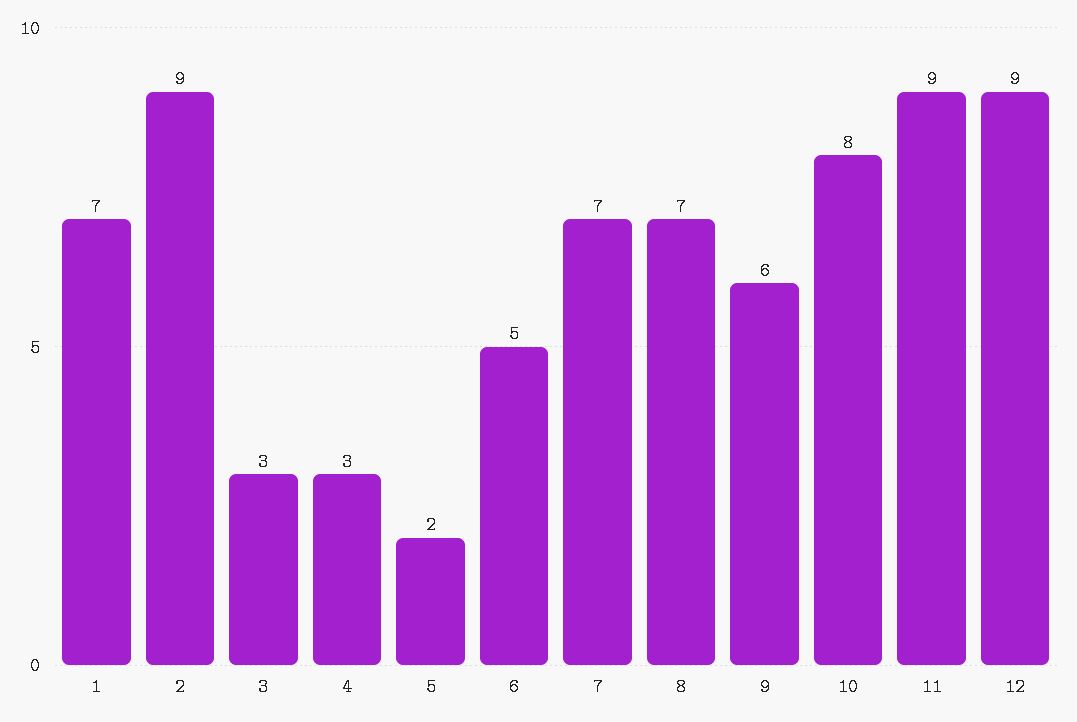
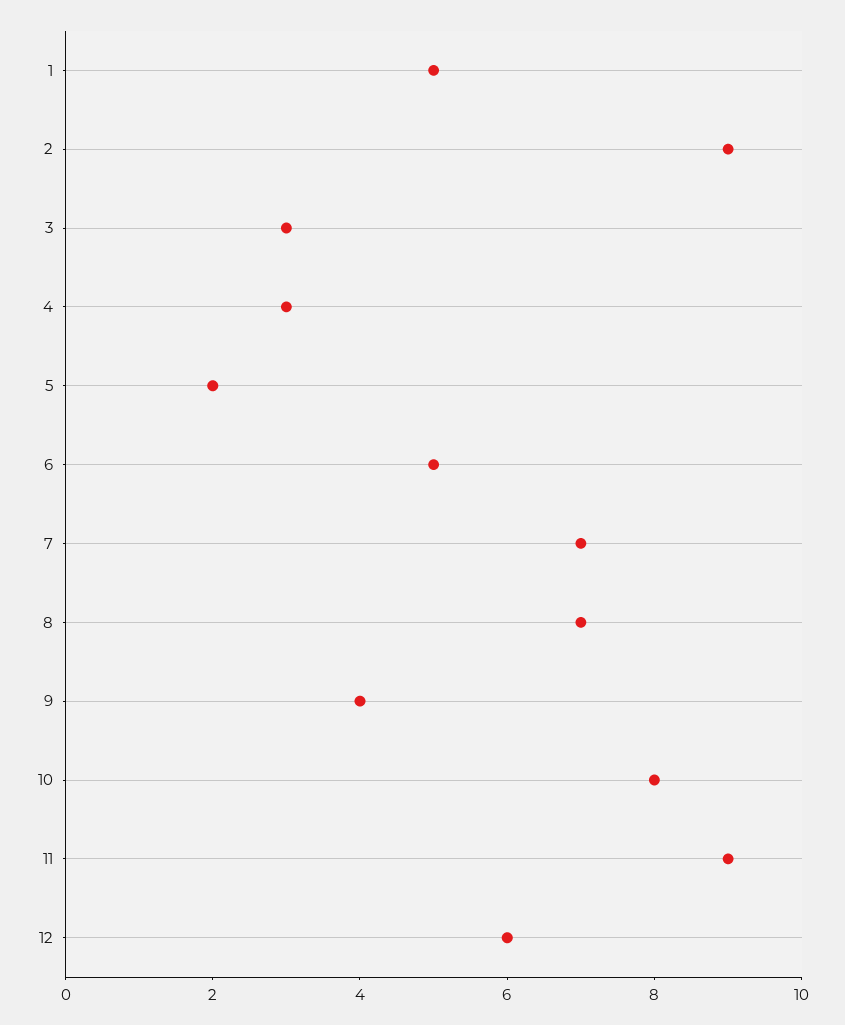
  {
-   "1": 7,
+   "1": 5,
    "2": 9,
    "3": 3,
    "4": 3,
    "5": 2,
    "6": 5,
    "7": 7,
    "8": 7,
-   "9": 6,
+   "9": 4,
    "10": 8,
    "11": 9,
-   "12": 9
+   "12": 6
  }

